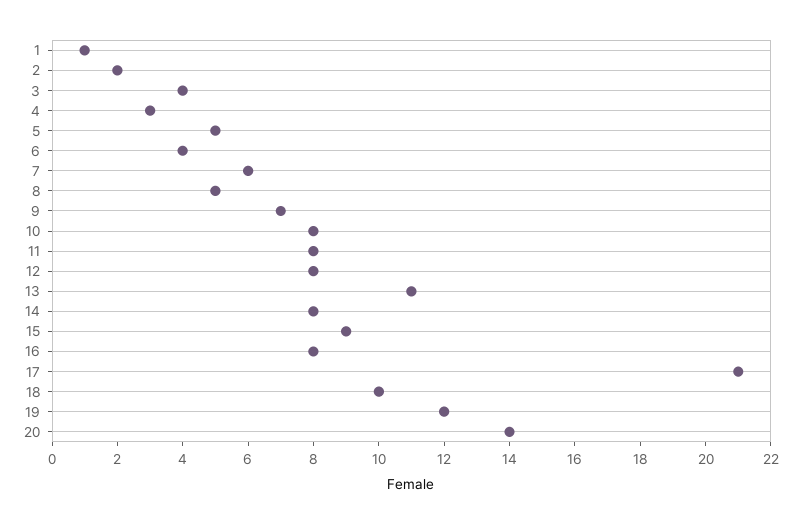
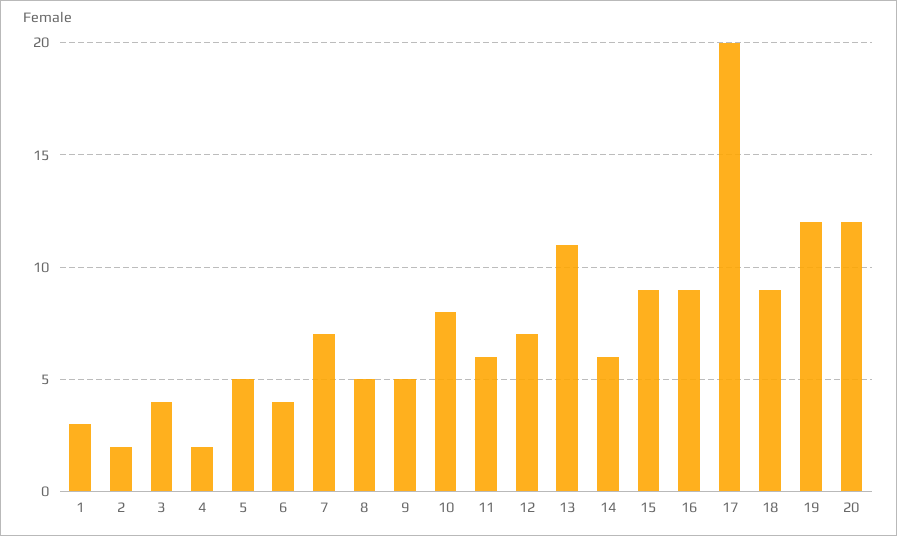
  {
-   "1": 1,
+   "1": 3,
    "2": 2,
    "3": 4,
-   "4": 3,
+   "4": 2,
    "5": 5,
    "6": 4,
-   "7": 6,
+   "7": 7,
    "8": 5,
-   "9": 7,
+   "9": 5,
    "10": 8,
-   "11": 8,
+   "11": 6,
-   "12": 8,
+   "12": 7,
    "13": 11,
-   "14": 8,
+   "14": 6,
    "15": 9,
-   "16": 8,
+   "16": 9,
-   "17": 21,
+   "17": 20,
-   "18": 10,
+   "18": 9,
    "19": 12,
-   "20": 14
+   "20": 12
  }

